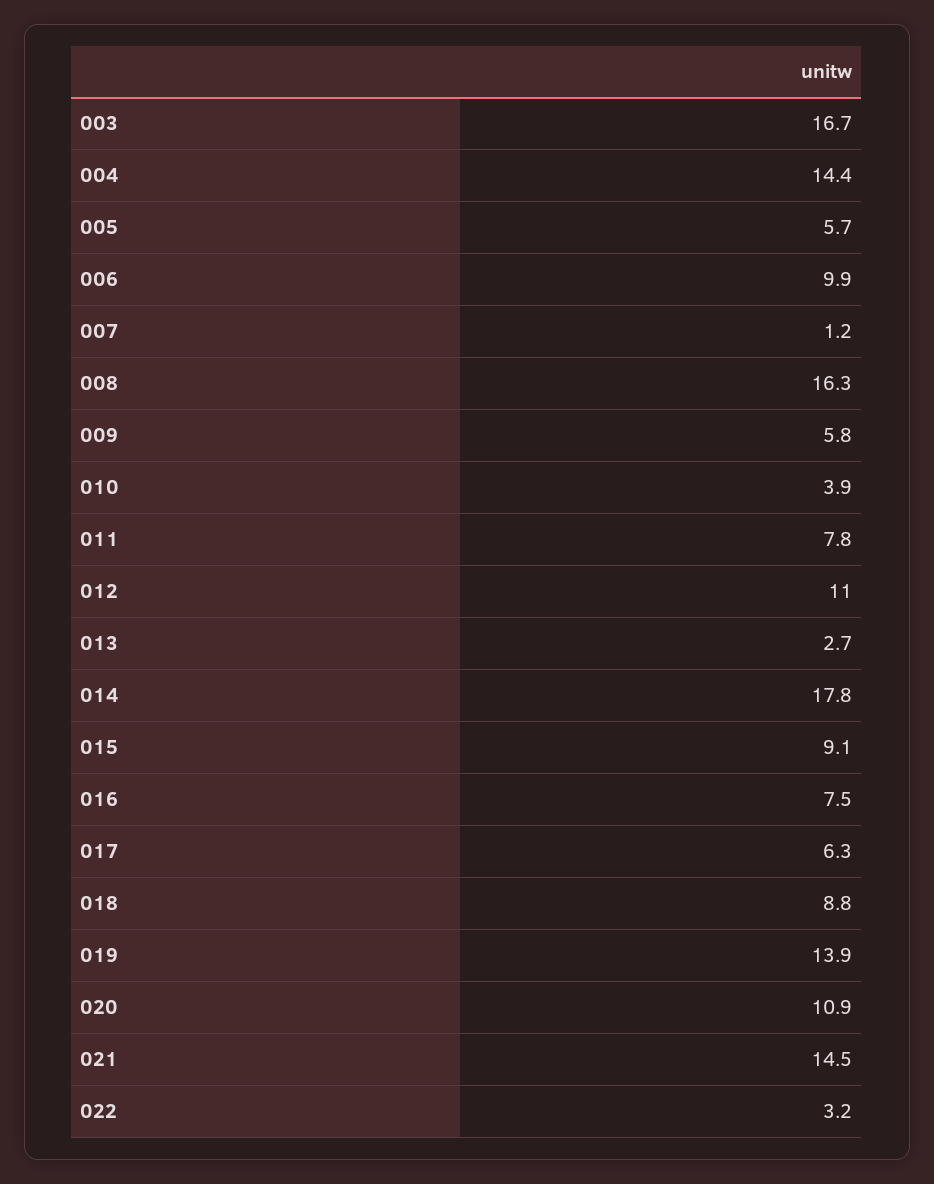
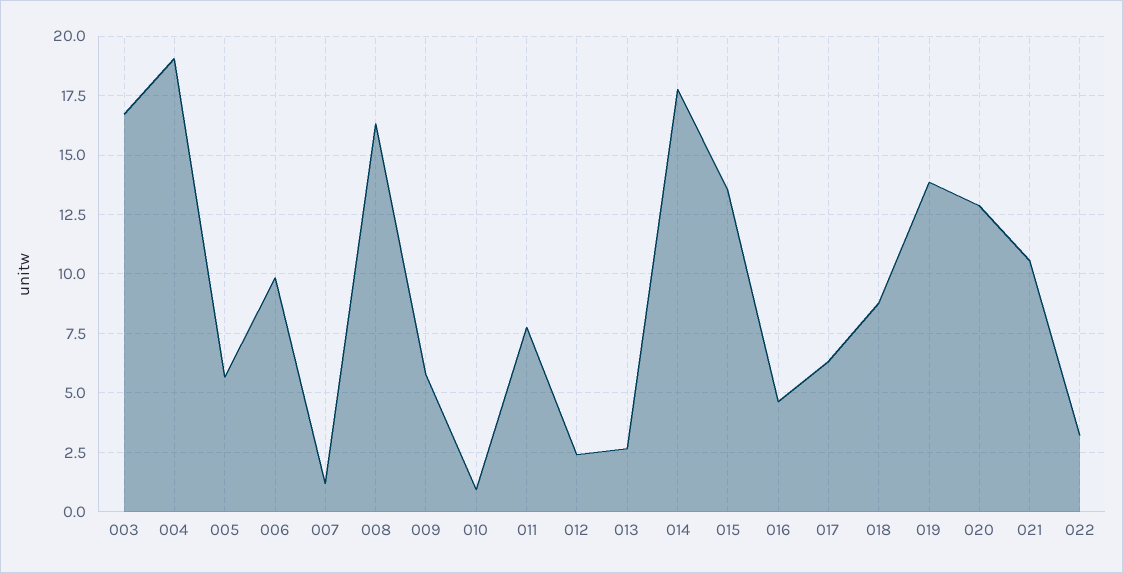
  {
    "003": 16.7,
-   "004": 14.4,
+   "004": 19,
    "005": 5.7,
    "006": 9.9,
    "007": 1.2,
    "008": 16.3,
    "009": 5.8,
-   "010": 3.9,
+   "010": 1,
    "011": 7.8,
-   "012": 11,
+   "012": 2.5,
    "013": 2.7,
    "014": 17.8,
-   "015": 9.1,
+   "015": 13.5,
-   "016": 7.5,
+   "016": 4.5,
    "017": 6.3,
    "018": 8.8,
    "019": 13.9,
-   "020": 10.9,
+   "020": 13,
-   "021": 14.5,
+   "021": 10.5,
    "022": 3.2
  }

